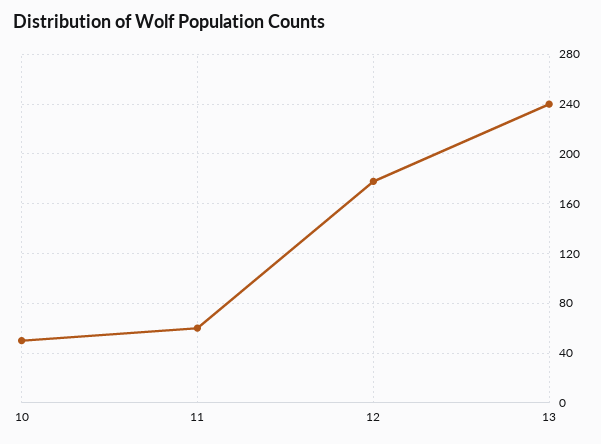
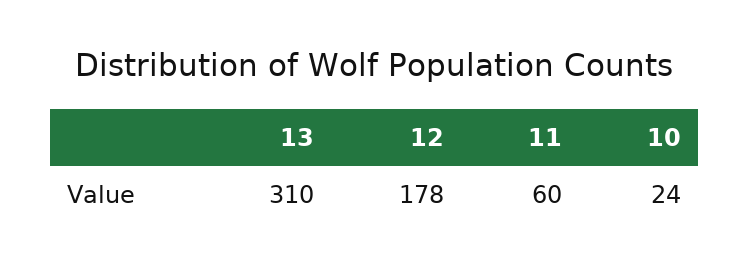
  {
-   "10": 50,
+   "10": 24,
    "11": 60,
    "12": 178,
-   "13": 240
+   "13": 310
  }

